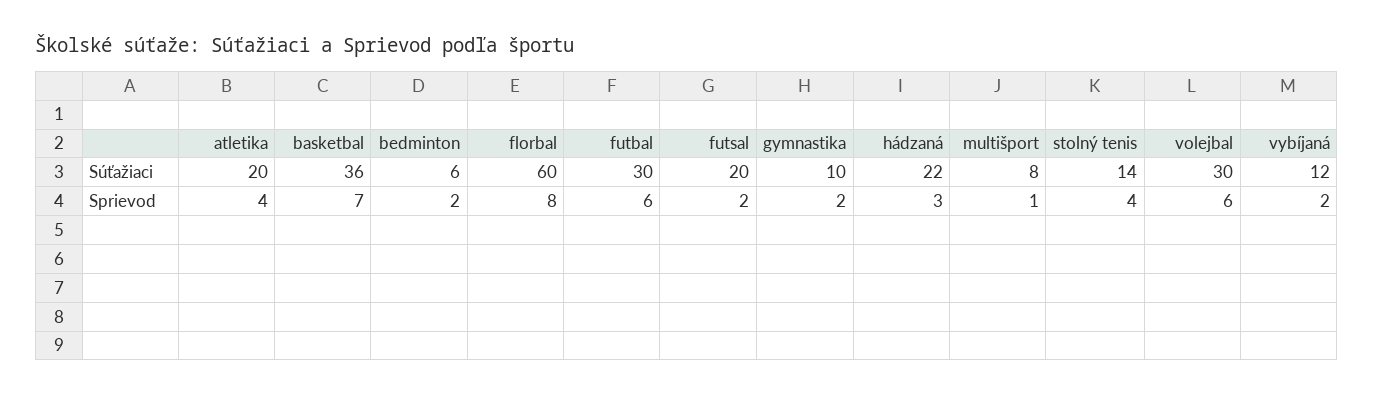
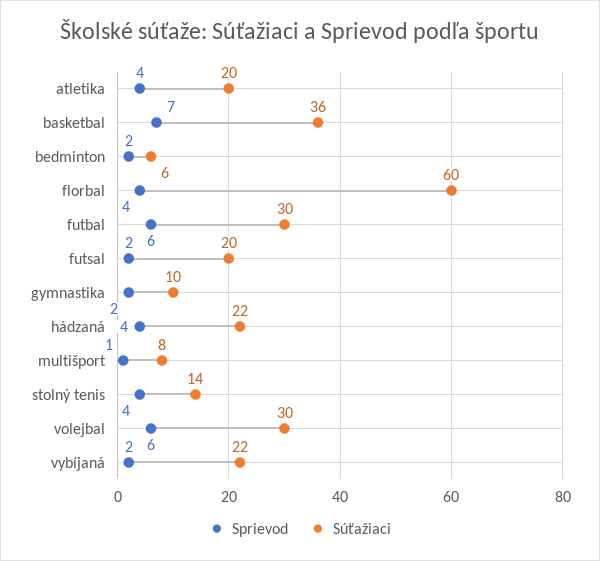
  {
    "Súťažiaci": {
      "atletika": 20,
      "basketbal": 36,
      "bedminton": 6,
      "florbal": 60,
      "futbal": 30,
      "futsal": 20,
      "gymnastika": 10,
      "hádzaná": 22,
      "multišport": 8,
      "stolný tenis": 14,
      "volejbal": 30,
-     "vybíjaná": 12
+     "vybíjaná": 22
    },
    "Sprievod": {
      "atletika": 4,
      "basketbal": 7,
      "bedminton": 2,
-     "florbal": 8,
+     "florbal": 4,
      "futbal": 6,
      "futsal": 2,
      "gymnastika": 2,
-     "hádzaná": 3,
+     "hádzaná": 4,
      "multišport": 1,
      "stolný tenis": 4,
      "volejbal": 6,
      "vybíjaná": 2
    }
  }

